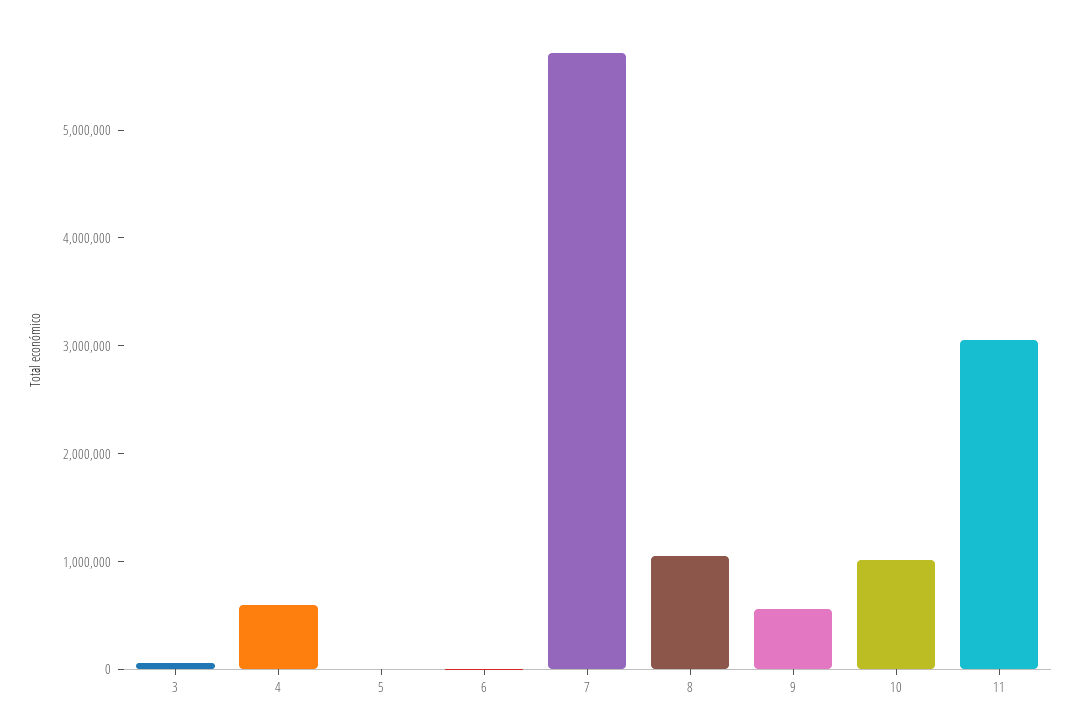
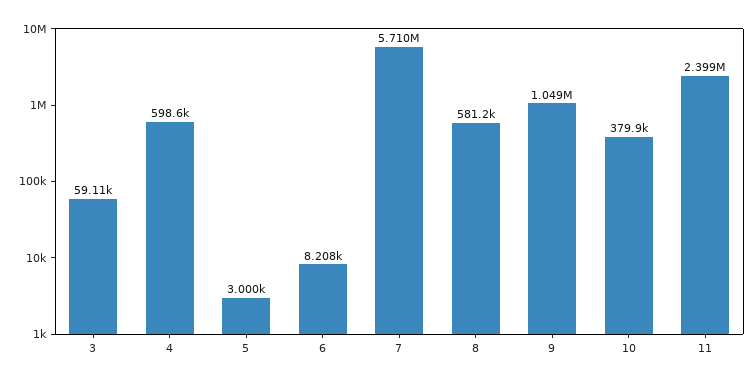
  {
    "3": 59110,
    "4": 598600,
    "5": 3000,
    "6": 8208,
    "7": 5710000,
-   "8": 1000000,
+   "8": 581200,
-   "9": 600000,
+   "9": 1049000,
-   "10": 1000000,
+   "10": 379900,
-   "11": 3000000
+   "11": 2399000
  }

